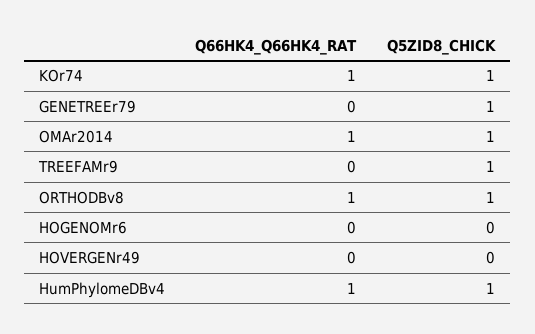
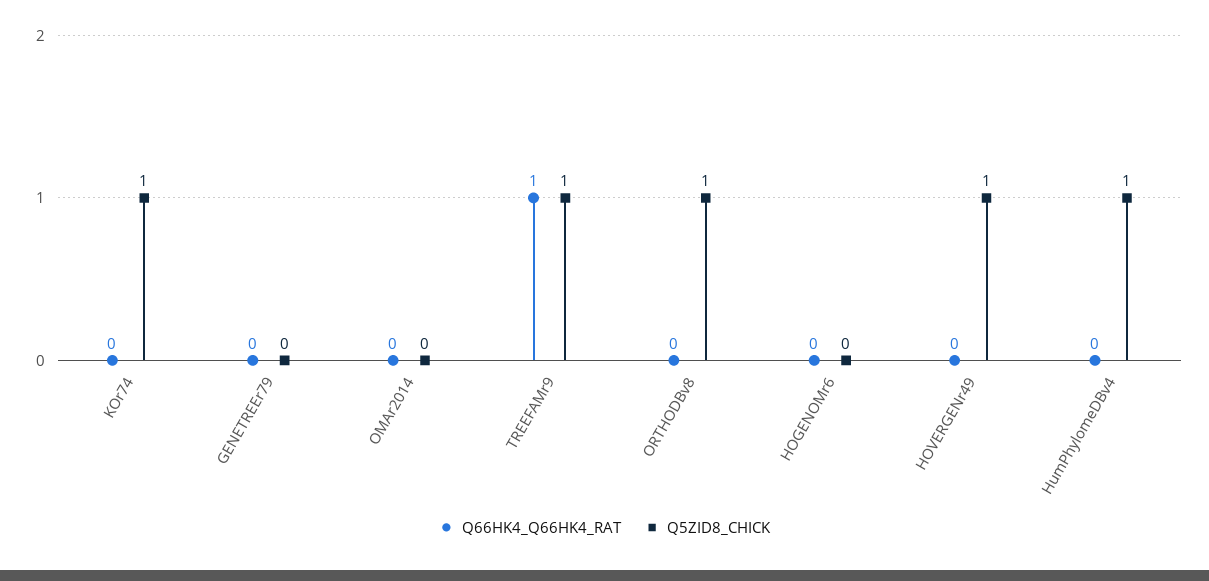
  {
    "Q66HK4_Q66HK4_RAT": {
-     "KOr74": 1,
+     "KOr74": 0,
      "GENETREEr79": 0,
-     "OMAr2014": 1,
+     "OMAr2014": 0,
-     "TREEFAMr9": 0,
+     "TREEFAMr9": 1,
-     "ORTHODBv8": 1,
+     "ORTHODBv8": 0,
      "HOGENOMr6": 0,
      "HOVERGENr49": 0,
-     "HumPhylomeDBv4": 1
+     "HumPhylomeDBv4": 0
    },
    "Q5ZID8_CHICK": {
      "KOr74": 1,
-     "GENETREEr79": 1,
+     "GENETREEr79": 0,
-     "OMAr2014": 1,
+     "OMAr2014": 0,
      "TREEFAMr9": 1,
      "ORTHODBv8": 1,
      "HOGENOMr6": 0,
-     "HOVERGENr49": 0,
+     "HOVERGENr49": 1,
      "HumPhylomeDBv4": 1
    }
  }

